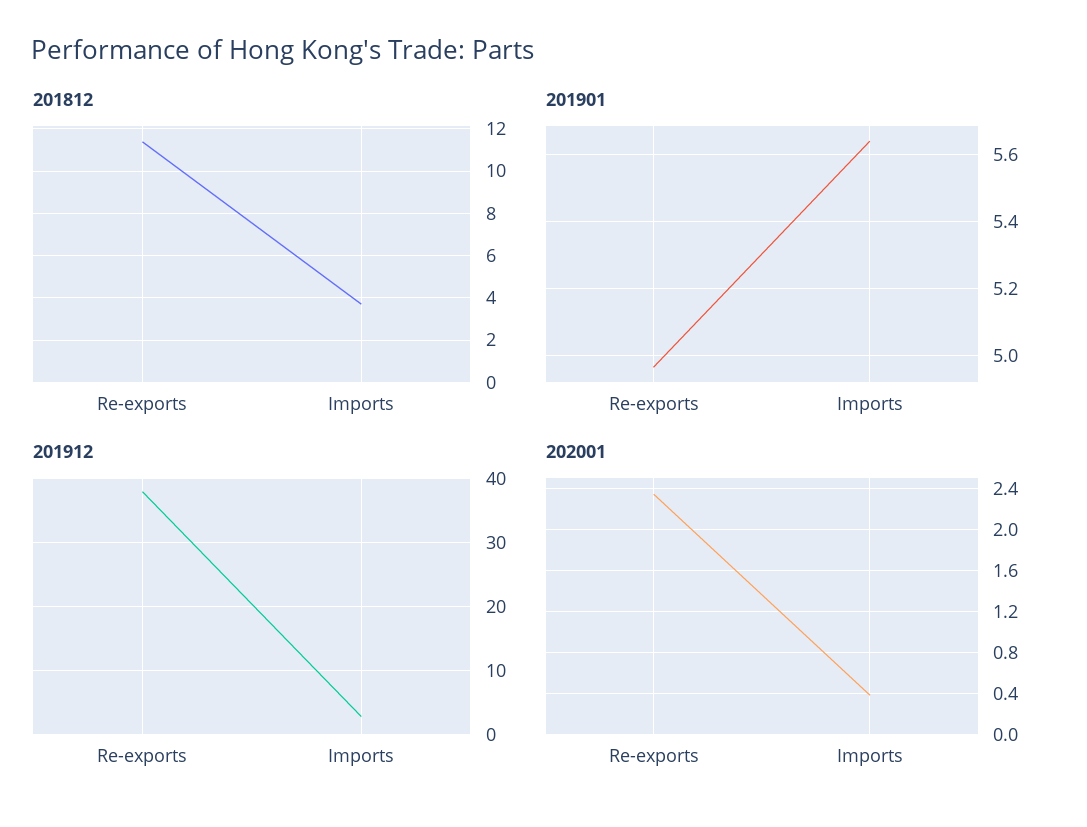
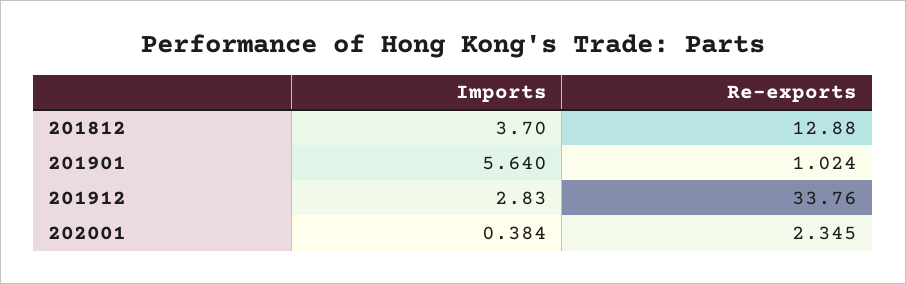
  {
    "201812": {
-     "Re-exports": 11.5,
+     "Re-exports": 12.88,
      "Imports": 3.7
    },
    "201901": {
-     "Re-exports": 4.96,
+     "Re-exports": 1.024,
      "Imports": 5.64
    },
    "201912": {
-     "Re-exports": 38,
+     "Re-exports": 33.76,
      "Imports": 2.83
    },
    "202001": {
      "Re-exports": 2.345,
      "Imports": 0.384
    }
  }

